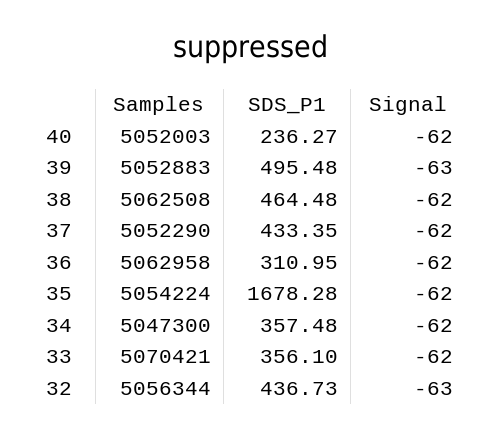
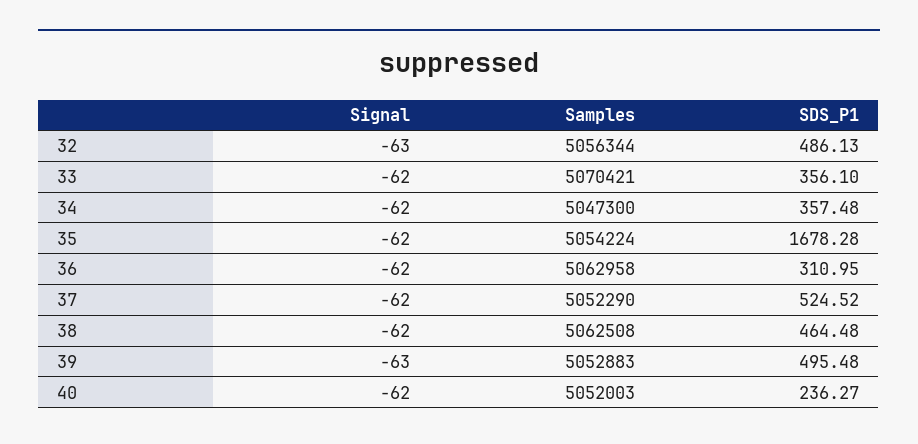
  {
    "Samples": {
      "40": 5052003,
      "39": 5052883,
      "38": 5062508,
      "37": 5052290,
      "36": 5062958,
      "35": 5054224,
      "34": 5047300,
      "33": 5070421,
      "32": 5056344
    },
    "SDS_P1": {
      "40": 236.27,
      "39": 495.48,
      "38": 464.48,
-     "37": 433.35,
+     "37": 524.52,
      "36": 310.95,
      "35": 1678.28,
      "34": 357.48,
      "33": 356.1,
-     "32": 436.73
+     "32": 486.13
    },
    "Signal": {
      "40": -62,
      "39": -63,
      "38": -62,
      "37": -62,
      "36": -62,
      "35": -62,
      "34": -62,
      "33": -62,
      "32": -63
    }
  }

